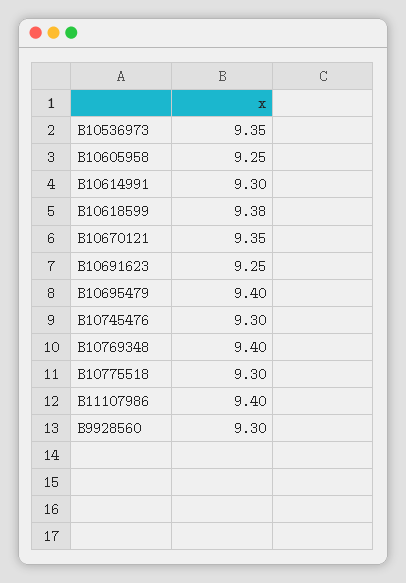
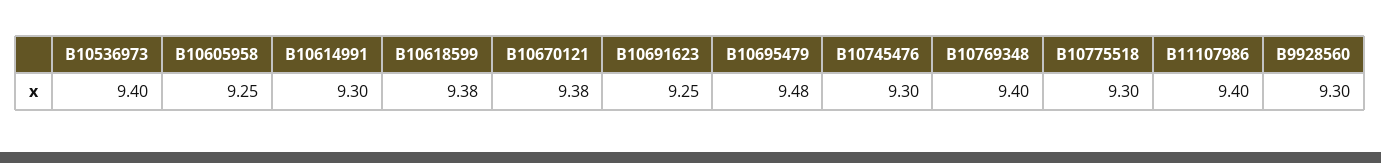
  {
-   "B10536973": 9.35,
+   "B10536973": 9.4,
    "B10605958": 9.25,
    "B10614991": 9.3,
    "B10618599": 9.38,
-   "B10670121": 9.35,
+   "B10670121": 9.38,
    "B10691623": 9.25,
-   "B10695479": 9.4,
+   "B10695479": 9.48,
    "B10745476": 9.3,
    "B10769348": 9.4,
    "B10775518": 9.3,
    "B11107986": 9.4,
    "B9928560": 9.3
  }

